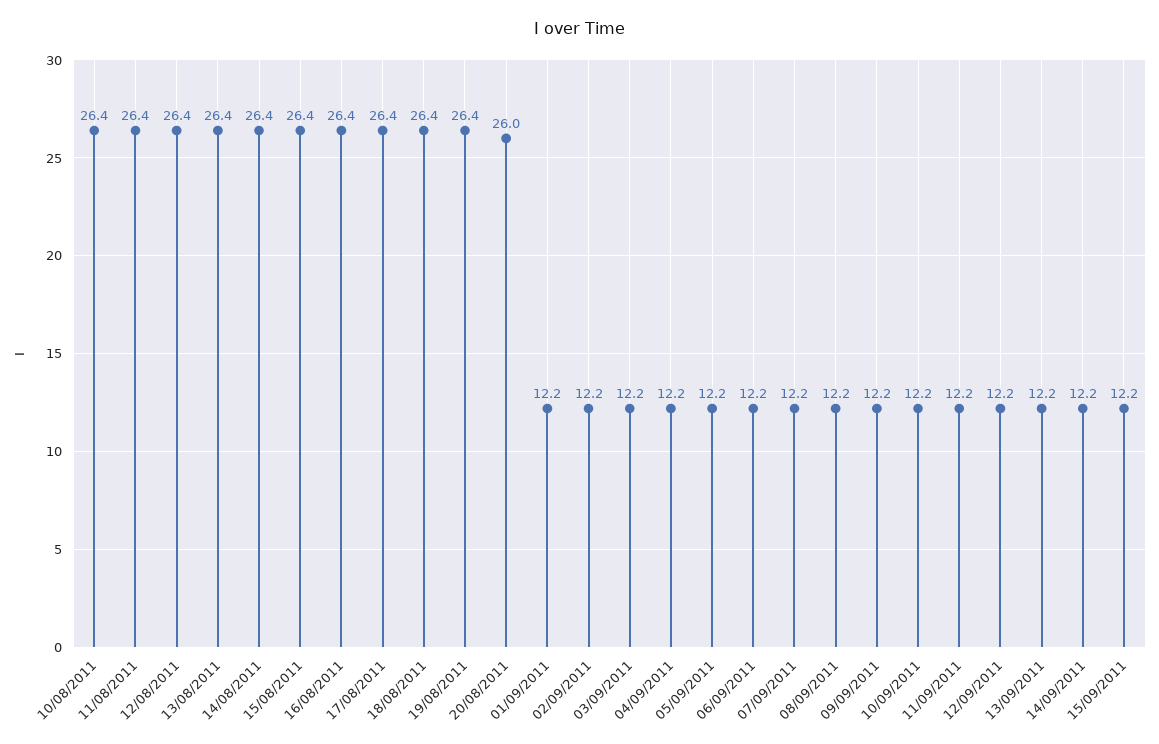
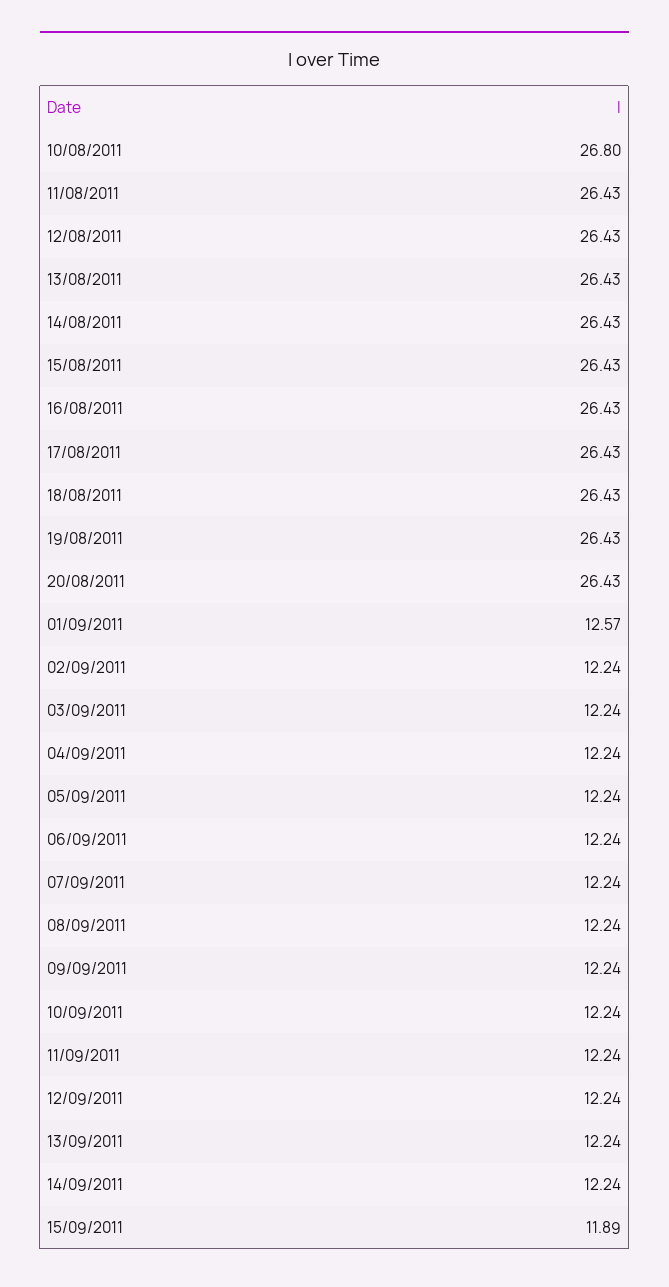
  {
-   "10/08/2011": 26.4,
+   "10/08/2011": 26.8,
    "11/08/2011": 26.43,
    "12/08/2011": 26.43,
    "13/08/2011": 26.43,
    "14/08/2011": 26.43,
    "15/08/2011": 26.43,
    "16/08/2011": 26.43,
    "17/08/2011": 26.43,
    "18/08/2011": 26.43,
    "19/08/2011": 26.43,
-   "20/08/2011": 26,
+   "20/08/2011": 26.43,
-   "01/09/2011": 12.2,
+   "01/09/2011": 12.57,
    "02/09/2011": 12.24,
    "03/09/2011": 12.24,
    "04/09/2011": 12.24,
    "05/09/2011": 12.24,
    "06/09/2011": 12.24,
    "07/09/2011": 12.24,
    "08/09/2011": 12.24,
    "09/09/2011": 12.24,
    "10/09/2011": 12.24,
    "11/09/2011": 12.24,
    "12/09/2011": 12.24,
    "13/09/2011": 12.24,
    "14/09/2011": 12.24,
-   "15/09/2011": 12.2
+   "15/09/2011": 11.89
  }

